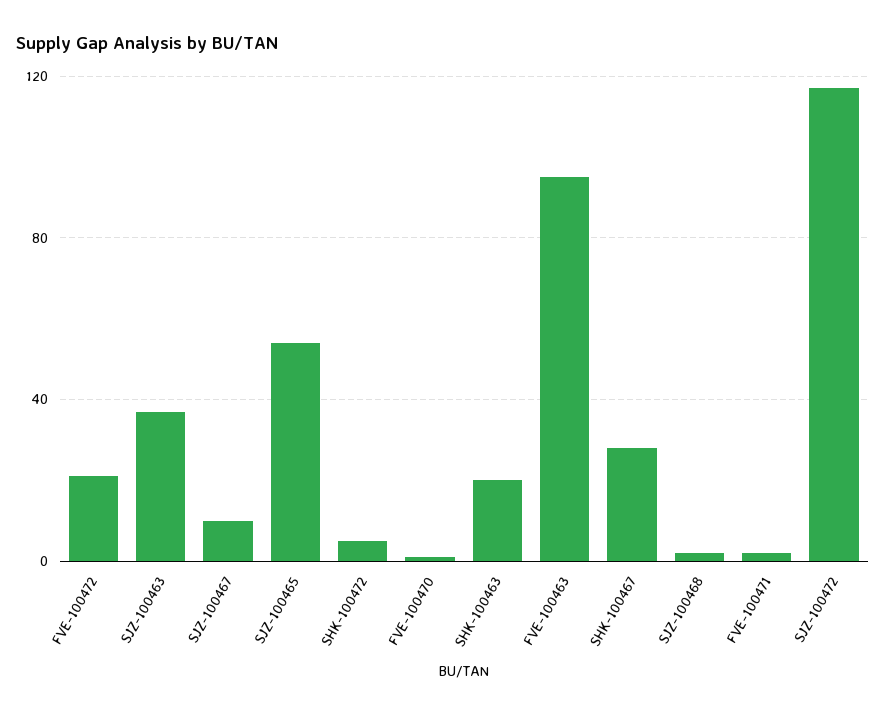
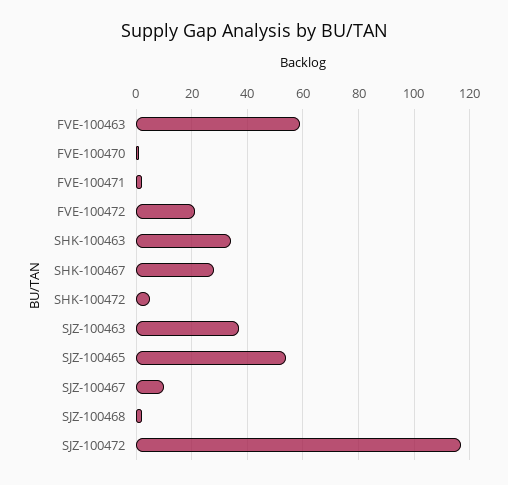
  {
    "FVE-100472": 20,
    "SJZ-100463": 35,
    "SJZ-100467": 10,
    "SJZ-100465": 55,
    "SHK-100472": 5,
    "FVE-100470": 0,
-   "SHK-100463": 20,
+   "SHK-100463": 35,
-   "FVE-100463": 95,
+   "FVE-100463": 60,
    "SHK-100467": 30,
    "SJZ-100468": 0,
    "FVE-100471": 0,
    "SJZ-100472": 115
  }

